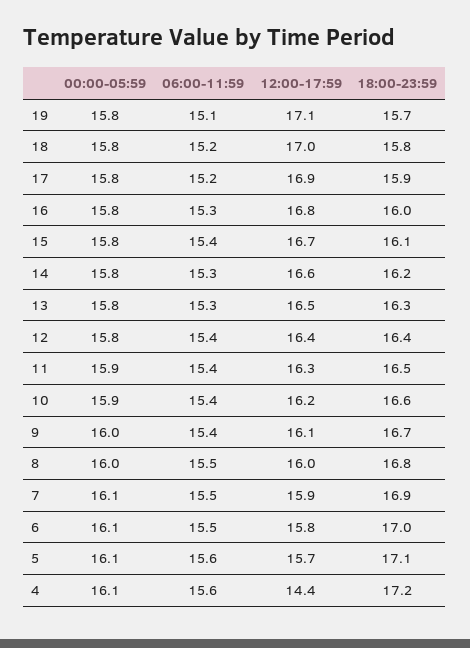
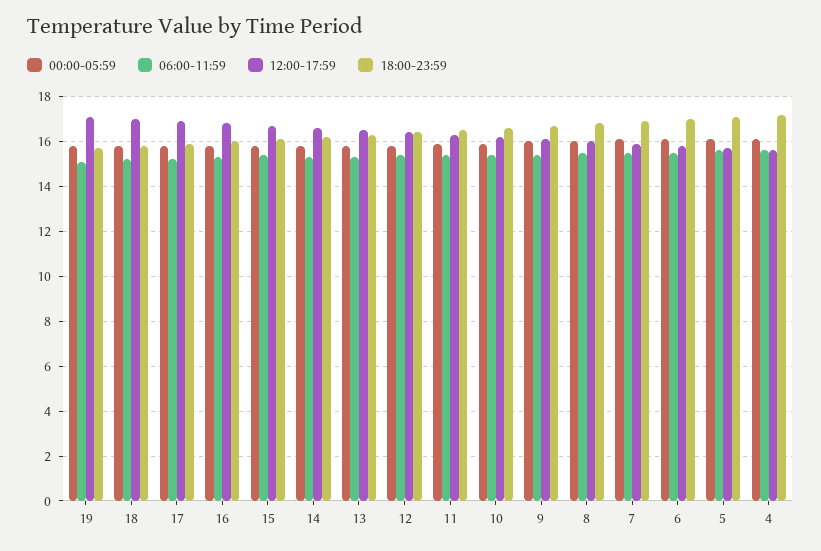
  {
    "00:00-05:59": {
      "19": 15.8,
      "18": 15.8,
      "17": 15.8,
      "16": 15.8,
      "15": 15.8,
      "14": 15.8,
      "13": 15.8,
      "12": 15.8,
      "11": 15.9,
      "10": 15.9,
      "9": 16,
      "8": 16,
      "7": 16.1,
      "6": 16.1,
      "5": 16.1,
      "4": 16.1
    },
    "06:00-11:59": {
      "19": 15.1,
      "18": 15.2,
      "17": 15.2,
      "16": 15.3,
      "15": 15.4,
      "14": 15.3,
      "13": 15.3,
      "12": 15.4,
      "11": 15.4,
      "10": 15.4,
      "9": 15.4,
      "8": 15.5,
      "7": 15.5,
      "6": 15.5,
      "5": 15.6,
      "4": 15.6
    },
    "12:00-17:59": {
      "19": 17.1,
      "18": 17,
      "17": 16.9,
      "16": 16.8,
      "15": 16.7,
      "14": 16.6,
      "13": 16.5,
      "12": 16.4,
      "11": 16.3,
      "10": 16.2,
      "9": 16.1,
      "8": 16,
      "7": 15.9,
      "6": 15.8,
      "5": 15.7,
-     "4": 14.4
+     "4": 15.5
    },
    "18:00-23:59": {
      "19": 15.7,
      "18": 15.8,
      "17": 15.9,
      "16": 16,
      "15": 16.1,
      "14": 16.2,
      "13": 16.3,
      "12": 16.4,
      "11": 16.5,
      "10": 16.6,
      "9": 16.7,
      "8": 16.8,
      "7": 16.9,
      "6": 17,
      "5": 17.1,
      "4": 17.2
    }
  }

